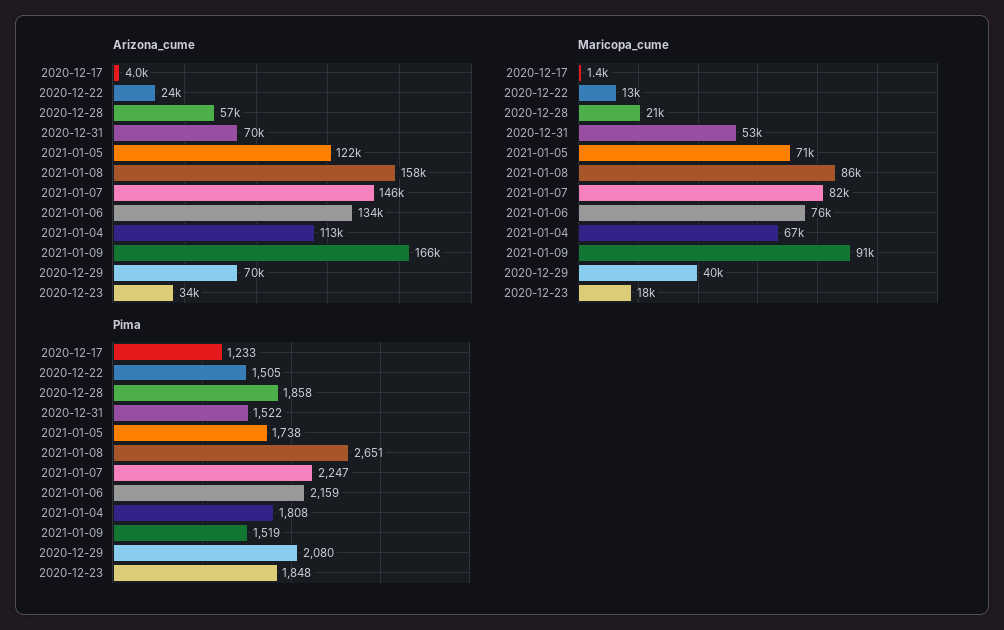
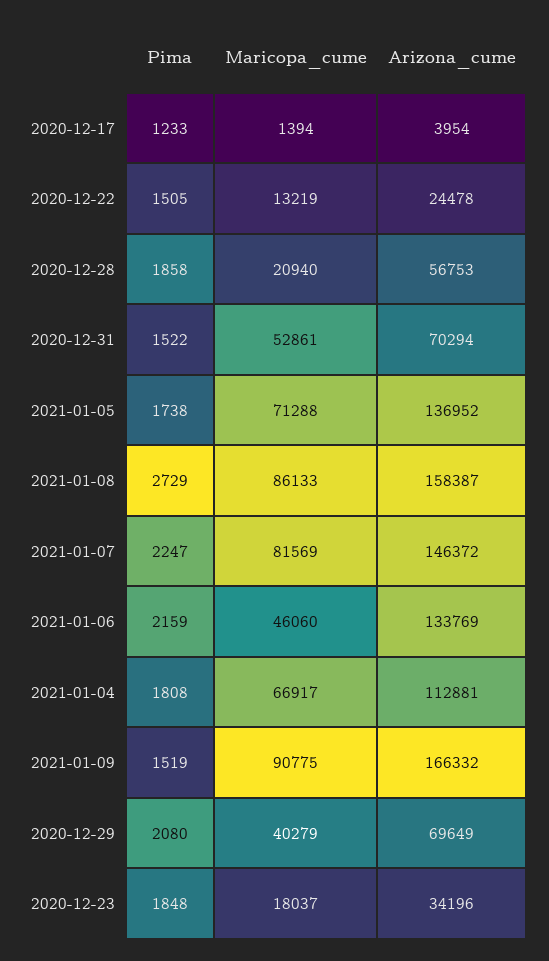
  {
    "Arizona_cume": {
      "2020-12-17": 3954,
      "2020-12-22": 24478,
      "2020-12-28": 56753,
      "2020-12-31": 70294,
-     "2021-01-05": 122000,
+     "2021-01-05": 136952,
      "2021-01-08": 158387,
      "2021-01-07": 146372,
      "2021-01-06": 133769,
      "2021-01-04": 112881,
      "2021-01-09": 166332,
      "2020-12-29": 69649,
      "2020-12-23": 34196
    },
    "Maricopa_cume": {
      "2020-12-17": 1394,
      "2020-12-22": 13219,
      "2020-12-28": 20940,
      "2020-12-31": 52861,
      "2021-01-05": 71288,
      "2021-01-08": 86133,
      "2021-01-07": 81569,
-     "2021-01-06": 76000,
+     "2021-01-06": 46060,
      "2021-01-04": 66917,
      "2021-01-09": 90775,
      "2020-12-29": 40279,
      "2020-12-23": 18037
    },
    "Pima": {
      "2020-12-17": 1233,
      "2020-12-22": 1505,
      "2020-12-28": 1858,
      "2020-12-31": 1522,
      "2021-01-05": 1738,
-     "2021-01-08": 2651,
+     "2021-01-08": 2729,
      "2021-01-07": 2247,
      "2021-01-06": 2159,
      "2021-01-04": 1808,
      "2021-01-09": 1519,
      "2020-12-29": 2080,
      "2020-12-23": 1848
    }
  }

